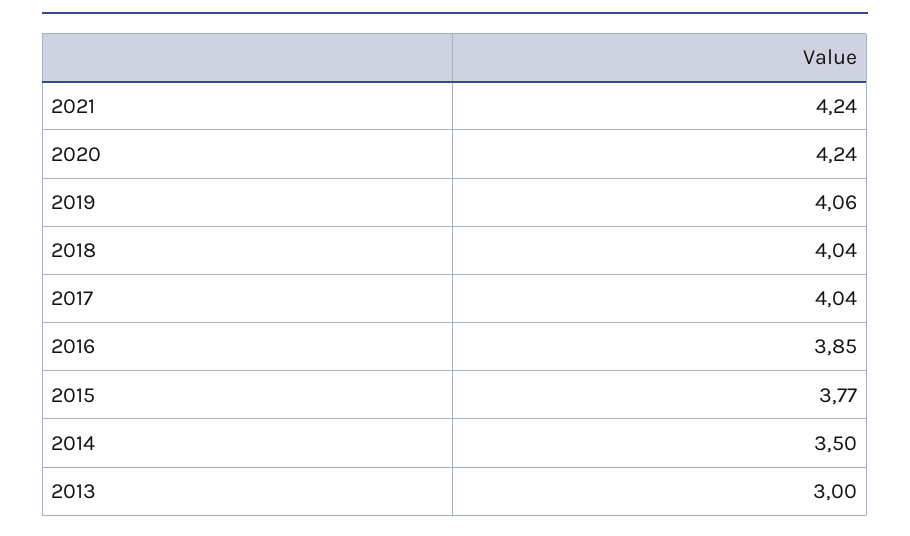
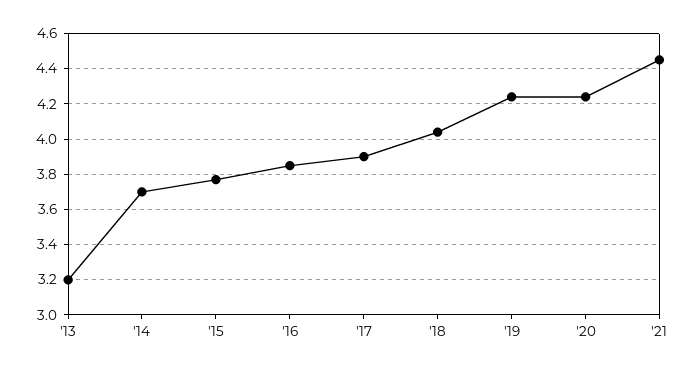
  {
-   "2021": 4.24,
+   "2021": 4.45,
    "2020": 4.24,
-   "2019": 4.06,
+   "2019": 4.25,
    "2018": 4.04,
-   "2017": 4.04,
+   "2017": 3.9,
    "2016": 3.85,
    "2015": 3.77,
-   "2014": 3.5,
+   "2014": 3.7,
-   "2013": 3
+   "2013": 3.2
  }

